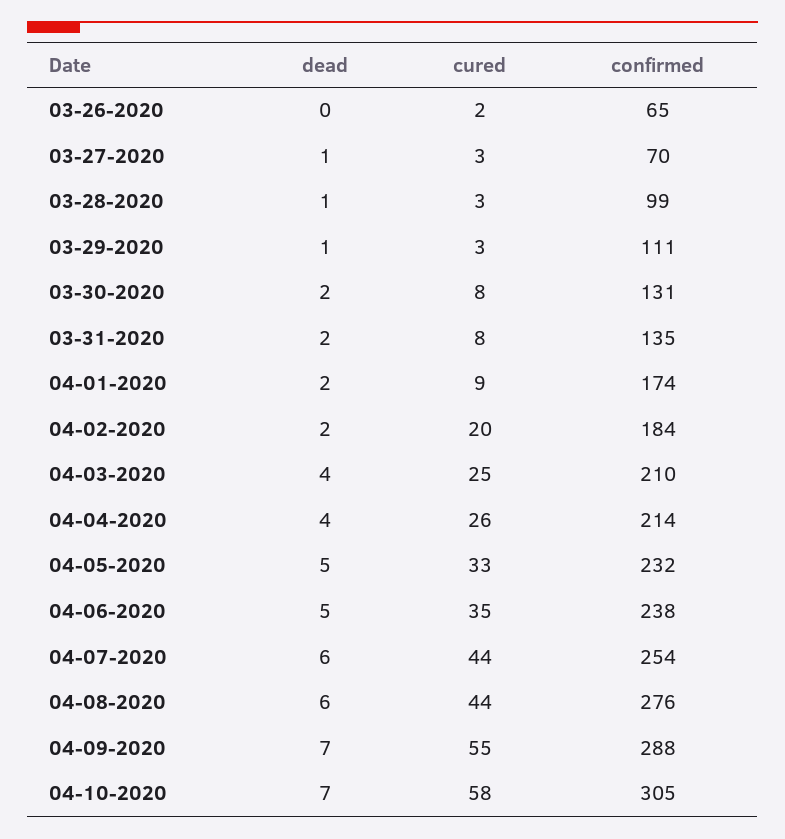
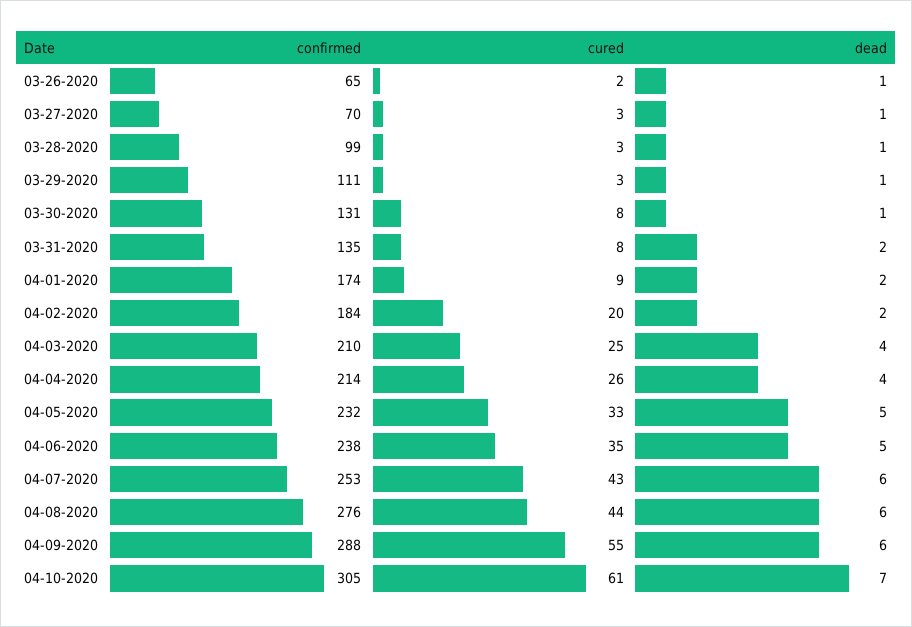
  {
    "dead": {
-     "03-26-2020": 0,
+     "03-26-2020": 1,
      "03-27-2020": 1,
      "03-28-2020": 1,
      "03-29-2020": 1,
-     "03-30-2020": 2,
+     "03-30-2020": 1,
      "03-31-2020": 2,
      "04-01-2020": 2,
      "04-02-2020": 2,
      "04-03-2020": 4,
      "04-04-2020": 4,
      "04-05-2020": 5,
      "04-06-2020": 5,
      "04-07-2020": 6,
      "04-08-2020": 6,
-     "04-09-2020": 7,
+     "04-09-2020": 6,
      "04-10-2020": 7
    },
    "cured": {
      "03-26-2020": 2,
      "03-27-2020": 3,
      "03-28-2020": 3,
      "03-29-2020": 3,
      "03-30-2020": 8,
      "03-31-2020": 8,
      "04-01-2020": 9,
      "04-02-2020": 20,
      "04-03-2020": 25,
      "04-04-2020": 26,
      "04-05-2020": 33,
      "04-06-2020": 35,
-     "04-07-2020": 44,
+     "04-07-2020": 43,
      "04-08-2020": 44,
      "04-09-2020": 55,
-     "04-10-2020": 58
+     "04-10-2020": 61
    },
    "confirmed": {
      "03-26-2020": 65,
      "03-27-2020": 70,
      "03-28-2020": 99,
      "03-29-2020": 111,
      "03-30-2020": 131,
      "03-31-2020": 135,
      "04-01-2020": 174,
      "04-02-2020": 184,
      "04-03-2020": 210,
      "04-04-2020": 214,
      "04-05-2020": 232,
      "04-06-2020": 238,
-     "04-07-2020": 254,
+     "04-07-2020": 253,
      "04-08-2020": 276,
      "04-09-2020": 288,
      "04-10-2020": 305
    }
  }

